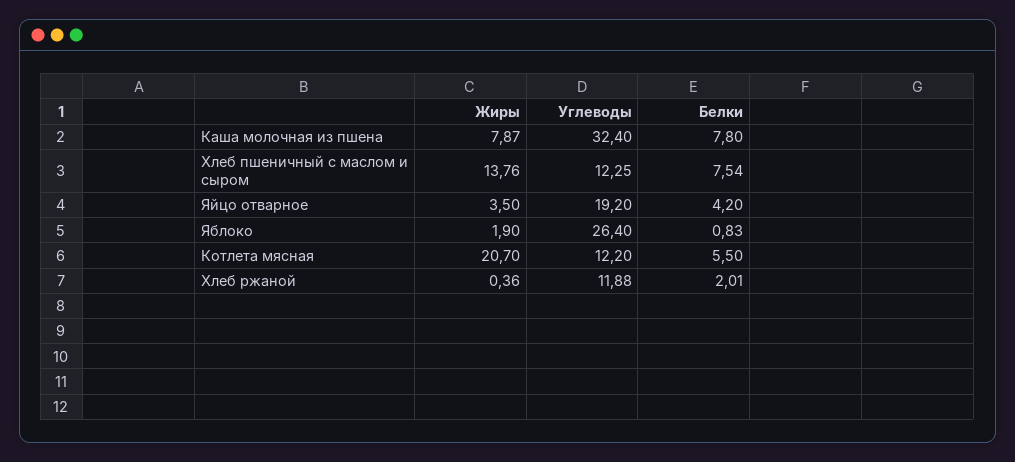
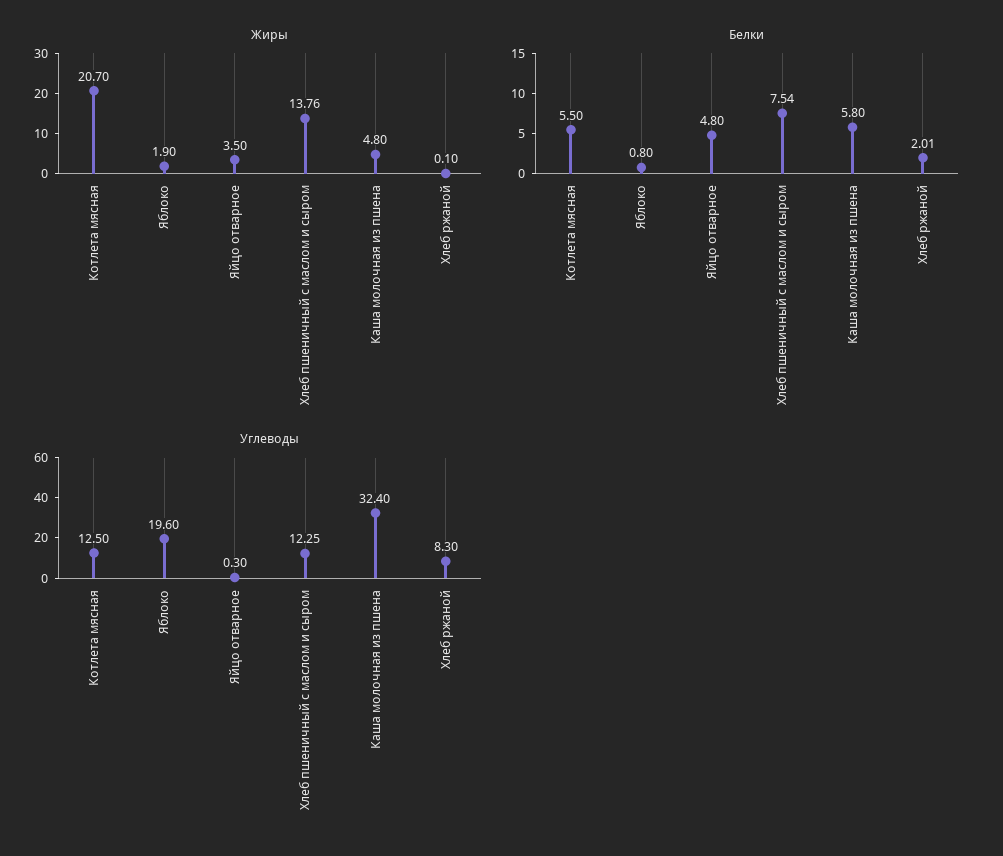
  {
    "Жиры": {
-     "Каша молочная из пшена": 7.87,
+     "Каша молочная из пшена": 4.8,
      "Хлеб пшеничный с маслом и сыром": 13.76,
      "Яйцо отварное": 3.5,
      "Яблоко": 1.9,
      "Котлета мясная": 20.7,
-     "Хлеб ржаной": 0.36
+     "Хлеб ржаной": 0.1
    },
    "Углеводы": {
      "Каша молочная из пшена": 32.4,
      "Хлеб пшеничный с маслом и сыром": 12.25,
-     "Яйцо отварное": 19.2,
+     "Яйцо отварное": 0.3,
-     "Яблоко": 26.4,
+     "Яблоко": 19.6,
-     "Котлета мясная": 12.2,
+     "Котлета мясная": 12.5,
-     "Хлеб ржаной": 11.88
+     "Хлеб ржаной": 8.3
    },
    "Белки": {
-     "Каша молочная из пшена": 7.8,
+     "Каша молочная из пшена": 5.8,
      "Хлеб пшеничный с маслом и сыром": 7.54,
-     "Яйцо отварное": 4.2,
+     "Яйцо отварное": 4.8,
-     "Яблоко": 0.83,
+     "Яблоко": 0.8,
      "Котлета мясная": 5.5,
      "Хлеб ржаной": 2.01
    }
  }

